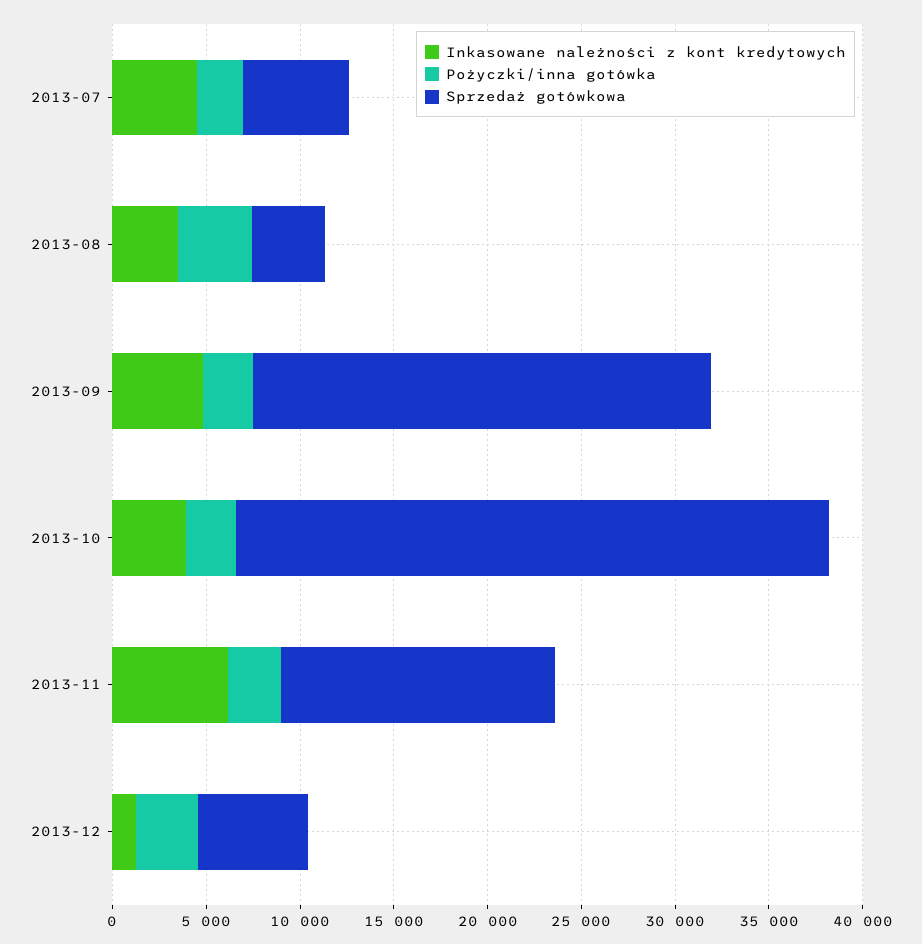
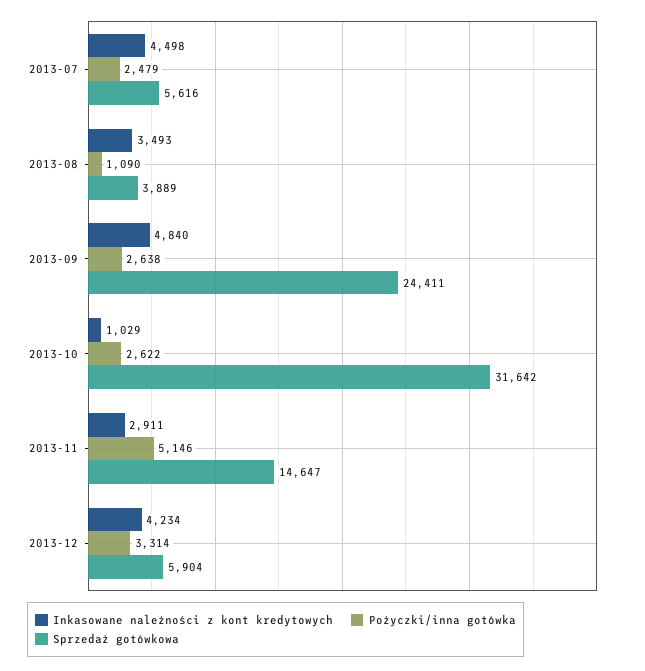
  {
    "Inkasowane należności z kont kredytowych": {
      "2013-07": 4498,
      "2013-08": 3493,
      "2013-09": 4840,
-     "2013-10": 4000,
+     "2013-10": 1029,
-     "2013-11": 6000,
+     "2013-11": 2911,
-     "2013-12": 1000
+     "2013-12": 4234
    },
    "Pożyczki/inna gotówka": {
      "2013-07": 2479,
-     "2013-08": 4000,
+     "2013-08": 1090,
      "2013-09": 2638,
      "2013-10": 2622,
-     "2013-11": 3000,
+     "2013-11": 5146,
      "2013-12": 3314
    },
    "Sprzedaż gotówkowa": {
      "2013-07": 5616,
      "2013-08": 3889,
      "2013-09": 24411,
      "2013-10": 31642,
      "2013-11": 14647,
      "2013-12": 5904
    }
  }

